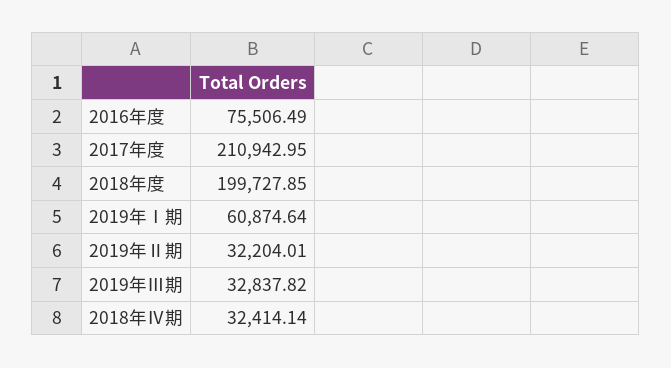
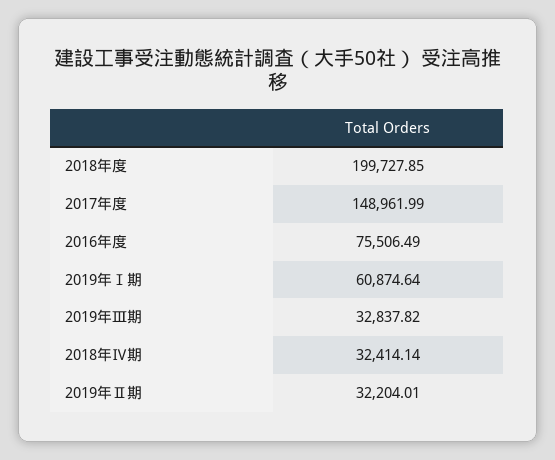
  {
    "2016年度": 75506.49,
-   "2017年度": 210942.95,
+   "2017年度": 148961.99,
    "2018年度": 199727.85,
    "2019年Ⅰ期": 60874.64,
    "2019年Ⅱ期": 32204.01,
    "2019年Ⅲ期": 32837.82,
    "2018年Ⅳ期": 32414.14
  }

